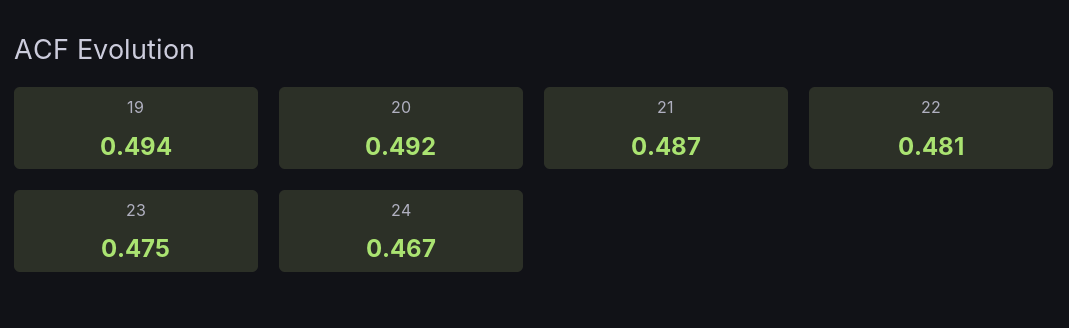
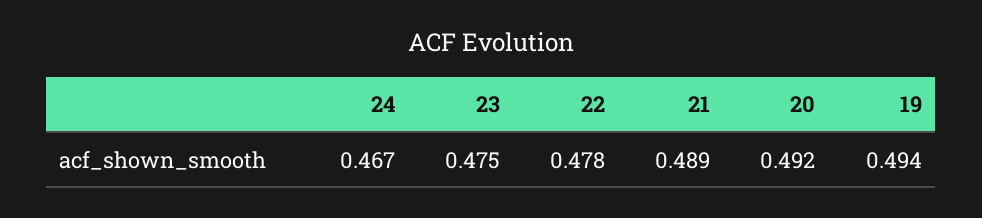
  {
    "19": 0.494,
    "20": 0.492,
-   "21": 0.487,
+   "21": 0.489,
-   "22": 0.481,
+   "22": 0.478,
    "23": 0.475,
    "24": 0.467
  }

